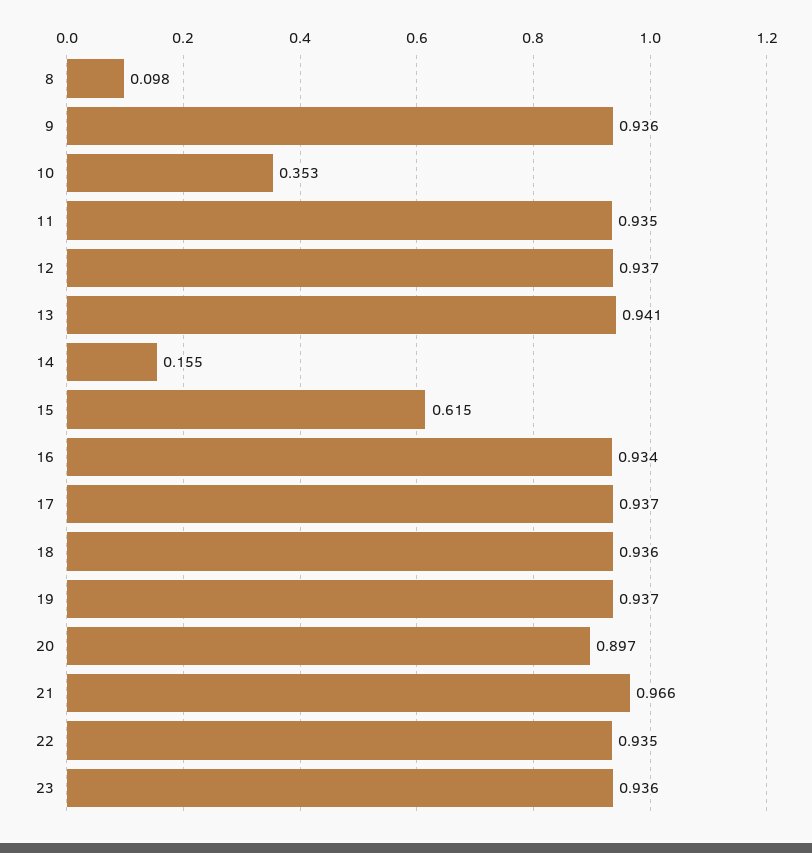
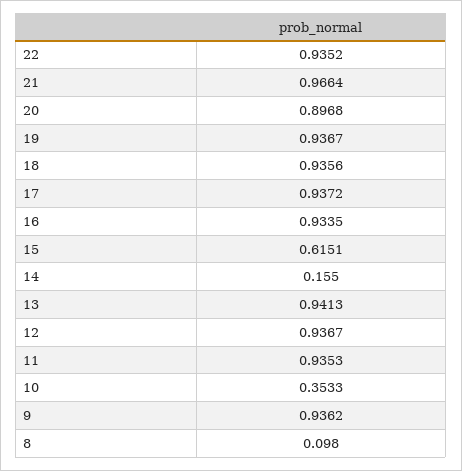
  {
    "8": 0.098,
    "9": 0.9362,
    "10": 0.3533,
    "11": 0.9353,
    "12": 0.9367,
    "13": 0.9413,
    "14": 0.155,
    "15": 0.6151,
    "16": 0.9335,
    "17": 0.9372,
    "18": 0.9356,
    "19": 0.9367,
    "20": 0.8968,
    "21": 0.9664,
-   "22": 0.9352,
+   "22": 0.9352
-   "23": 0.936
  }

